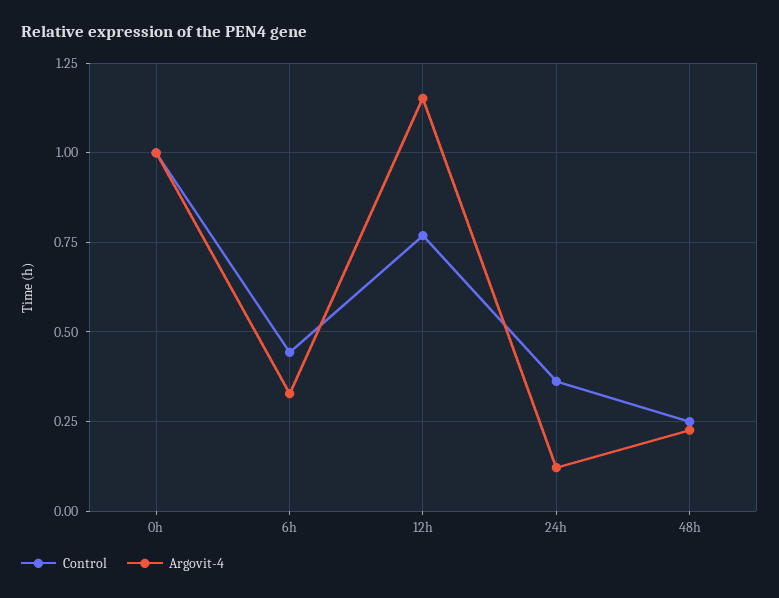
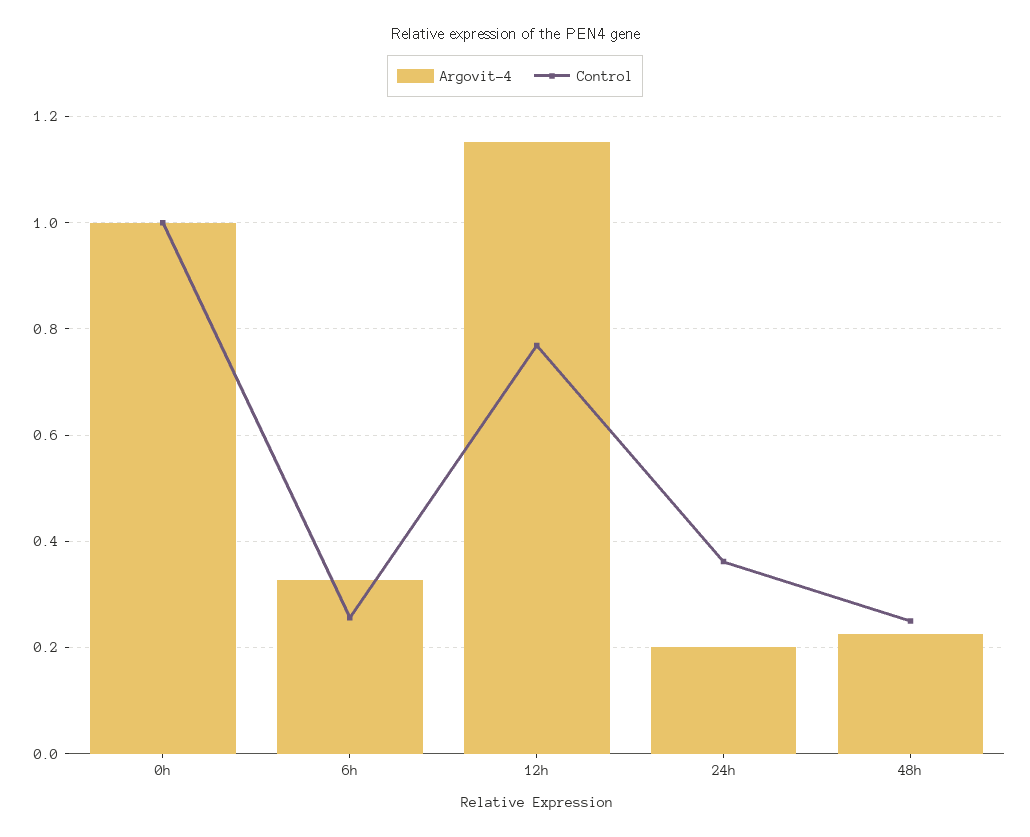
  {
    "Control": {
      "0h": 1,
-     "6h": 0.45,
+     "6h": 0.26,
      "12h": 0.76,
      "24h": 0.36,
      "48h": 0.26
    },
    "Argovit-4": {
      "0h": 1,
      "6h": 0.32,
      "12h": 1.16,
-     "24h": 0.125,
+     "24h": 0.2,
      "48h": 0.22
    }
  }

